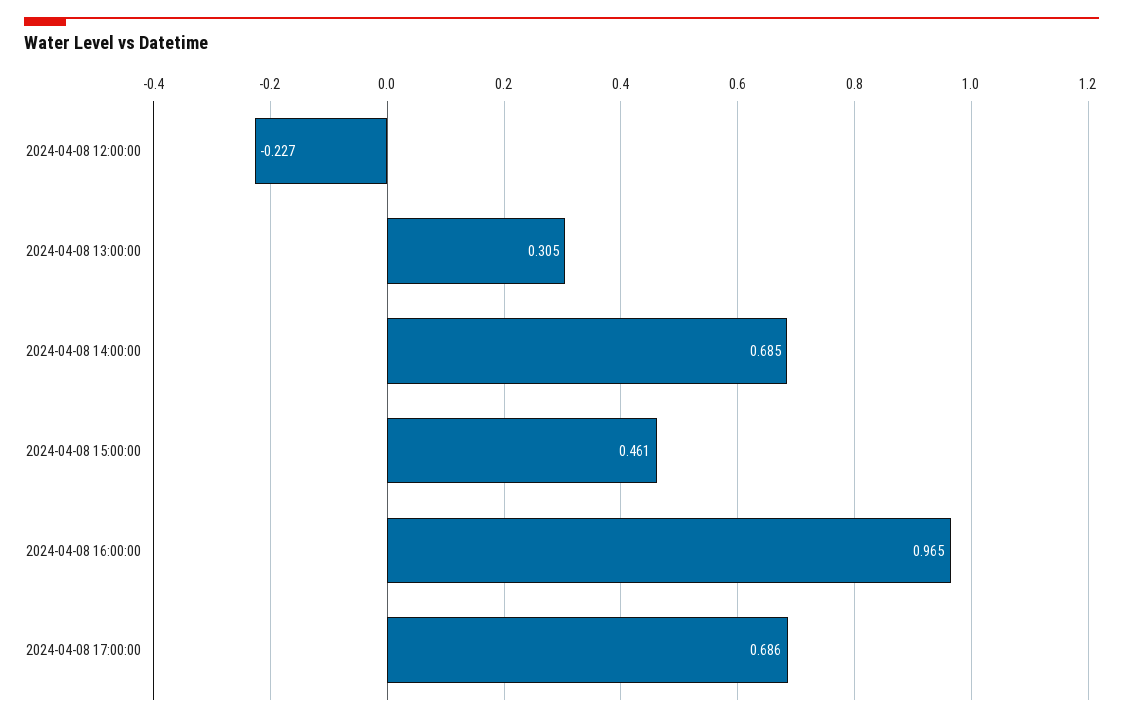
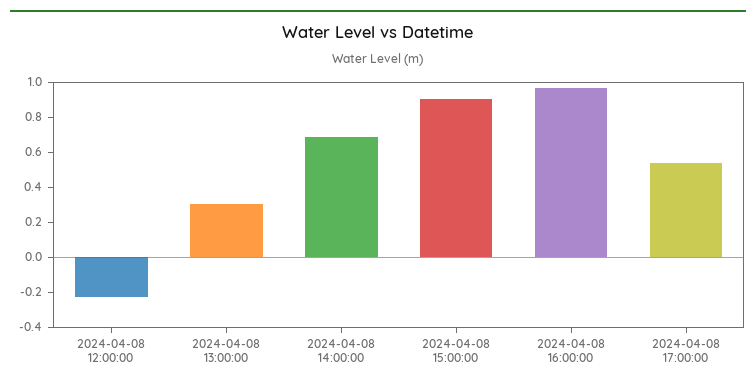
  {
    "2024-04-08 12:00:00": -0.227,
    "2024-04-08 13:00:00": 0.305,
    "2024-04-08 14:00:00": 0.685,
-   "2024-04-08 15:00:00": 0.461,
+   "2024-04-08 15:00:00": 0.9,
    "2024-04-08 16:00:00": 0.965,
-   "2024-04-08 17:00:00": 0.686
+   "2024-04-08 17:00:00": 0.55
  }

